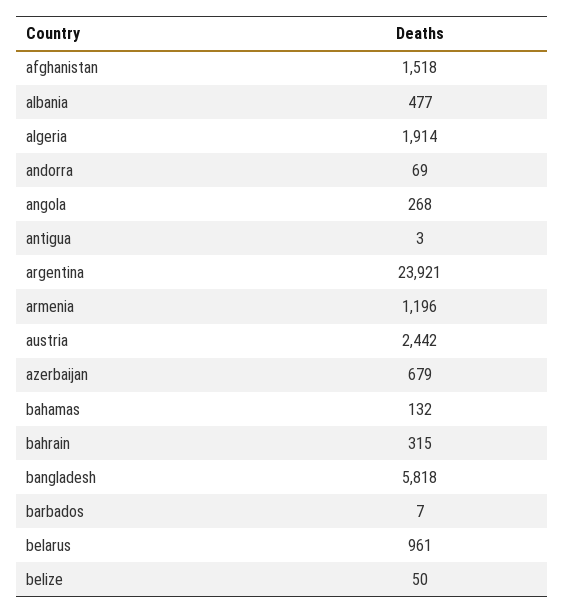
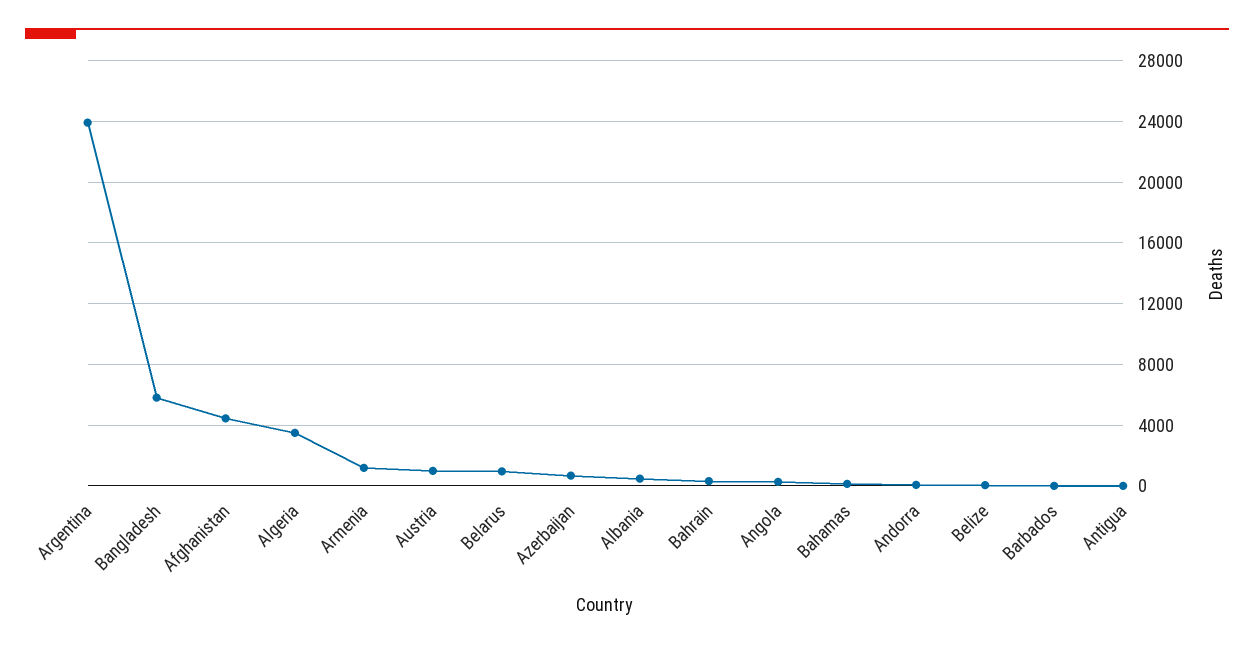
  {
-   "afghanistan": 1518,
+   "afghanistan": 4500,
    "albania": 477,
-   "algeria": 1914,
+   "algeria": 3500,
    "andorra": 69,
    "angola": 268,
    "antigua": 3,
    "argentina": 23921,
    "armenia": 1196,
-   "austria": 2442,
+   "austria": 1000,
    "azerbaijan": 679,
    "bahamas": 132,
    "bahrain": 315,
    "bangladesh": 5818,
    "barbados": 7,
    "belarus": 961,
    "belize": 50
  }

